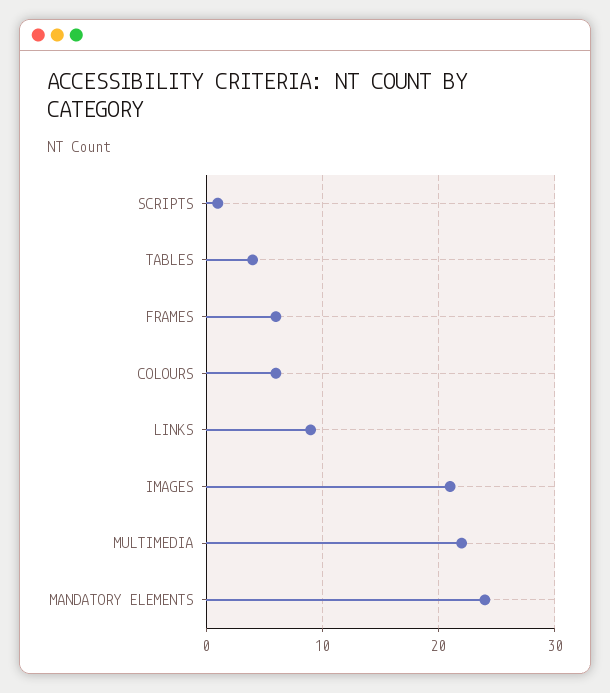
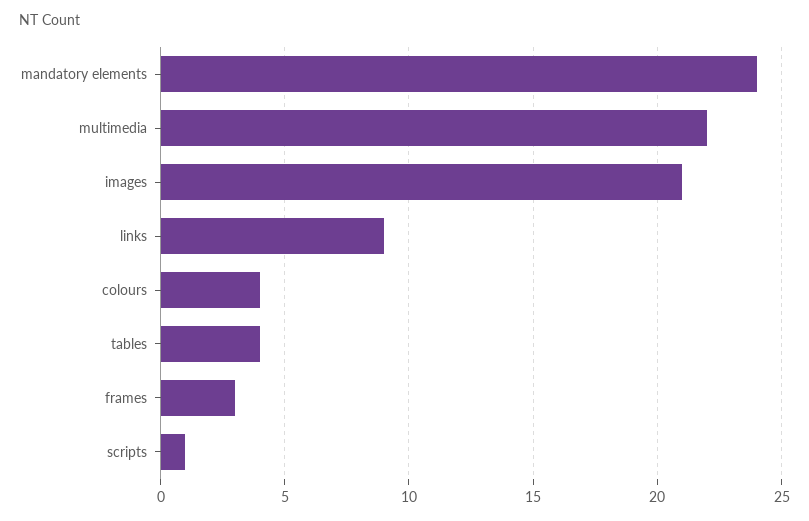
  {
    "SCRIPTS": 1,
    "TABLES": 4,
-   "FRAMES": 6,
+   "FRAMES": 3,
-   "COLOURS": 6,
+   "COLOURS": 4,
    "LINKS": 9,
    "IMAGES": 21,
    "MULTIMEDIA": 22,
    "MANDATORY ELEMENTS": 24
  }

